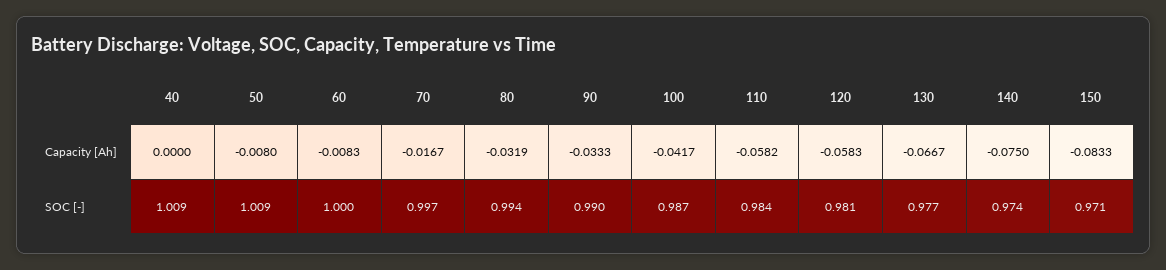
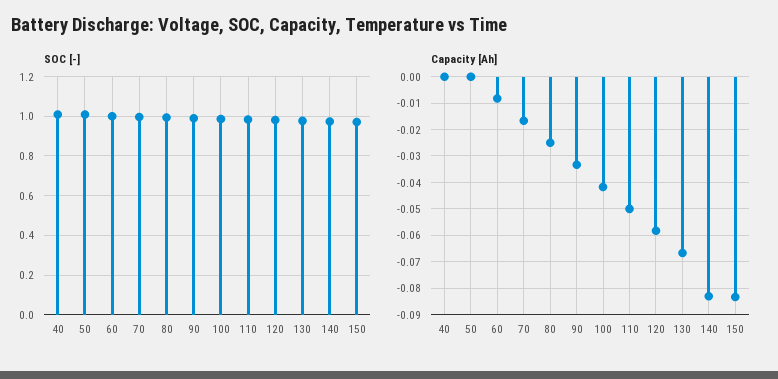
  {
    "Capacity [Ah]": {
      "40": 0,
-     "50": -0.008,
+     "50": 0,
      "60": -0.0083,
      "70": -0.0167,
-     "80": -0.0319,
+     "80": -0.025,
      "90": -0.0333,
      "100": -0.0417,
-     "110": -0.0582,
+     "110": -0.05,
      "120": -0.0583,
      "130": -0.0667,
-     "140": -0.075,
+     "140": -0.0825,
      "150": -0.0833
    },
    "SOC [-]": {
      "40": 1.009,
      "50": 1.009,
      "60": 1,
      "70": 0.997,
      "80": 0.994,
      "90": 0.99,
      "100": 0.987,
      "110": 0.984,
      "120": 0.981,
      "130": 0.977,
      "140": 0.974,
      "150": 0.971
    }
  }

